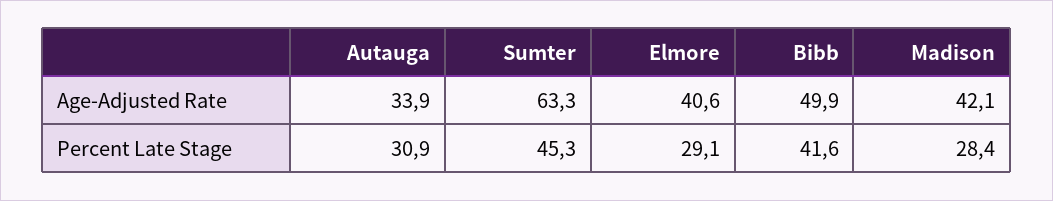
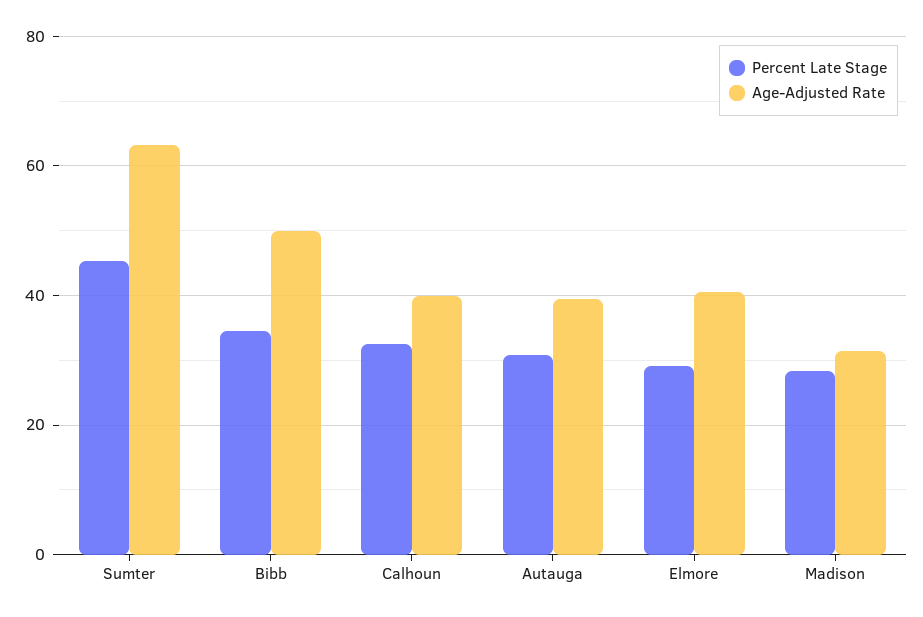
  {
    "Age-Adjusted Rate": {
-     "Autauga": 33.9,
+     "Autauga": 40,
      "Sumter": 63.3,
      "Elmore": 40.6,
      "Bibb": 49.9,
-     "Madison": 42.1
+     "Madison": 32,
+     "Calhoun": 40
    },
    "Percent Late Stage": {
      "Autauga": 30.9,
      "Sumter": 45.3,
      "Elmore": 29.1,
-     "Bibb": 41.6,
+     "Bibb": 34,
-     "Madison": 28.4
+     "Madison": 28.4,
+     "Calhoun": 32
    }
  }

